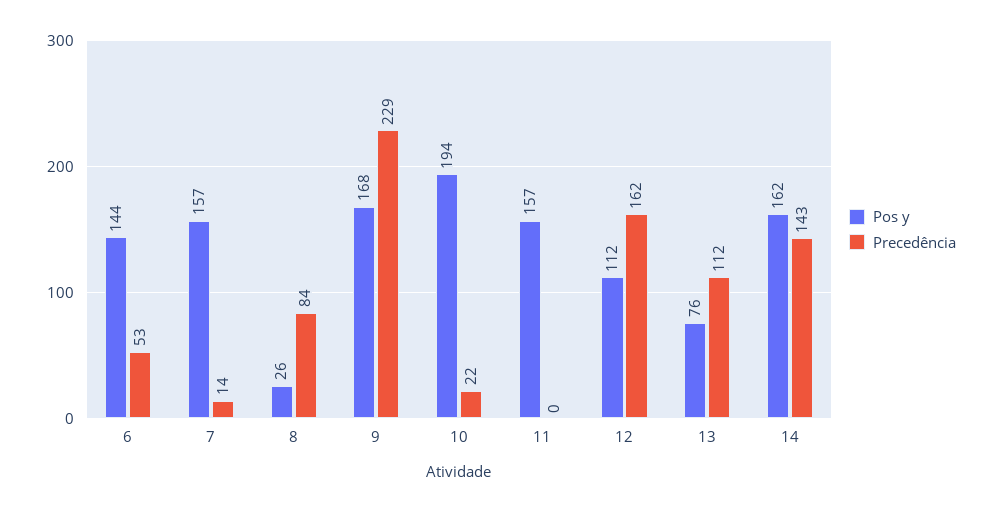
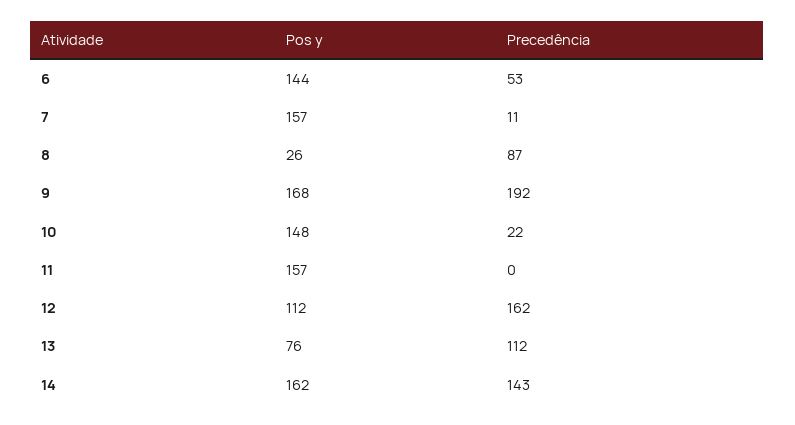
  {
    "Pos y": {
      "6": 144,
      "7": 157,
      "8": 26,
      "9": 168,
-     "10": 194,
+     "10": 148,
      "11": 157,
      "12": 112,
      "13": 76,
      "14": 162
    },
    "Precedência": {
      "6": 53,
-     "7": 14,
+     "7": 11,
-     "8": 84,
+     "8": 87,
-     "9": 229,
+     "9": 192,
      "10": 22,
      "11": 0,
      "12": 162,
      "13": 112,
      "14": 143
    }
  }

